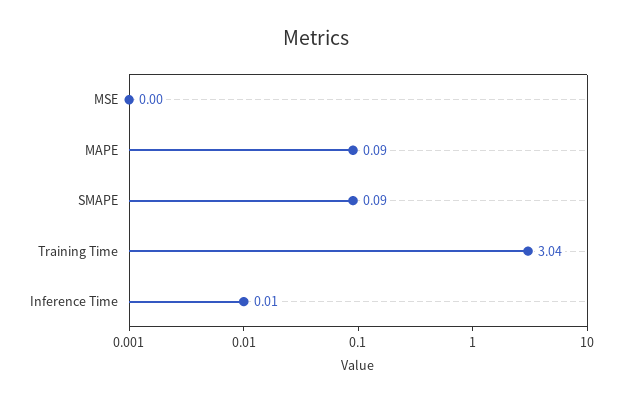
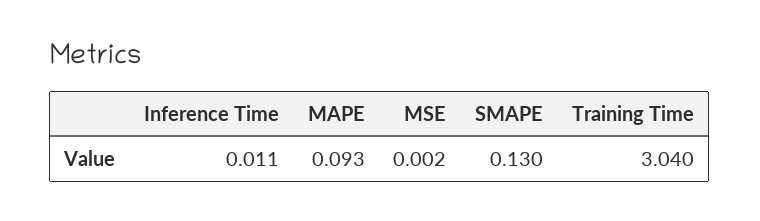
  {
    "MSE": 0.002,
    "MAPE": 0.093,
-   "SMAPE": 0.09,
+   "SMAPE": 0.13,
    "Training Time": 3.04,
    "Inference Time": 0.011
  }

